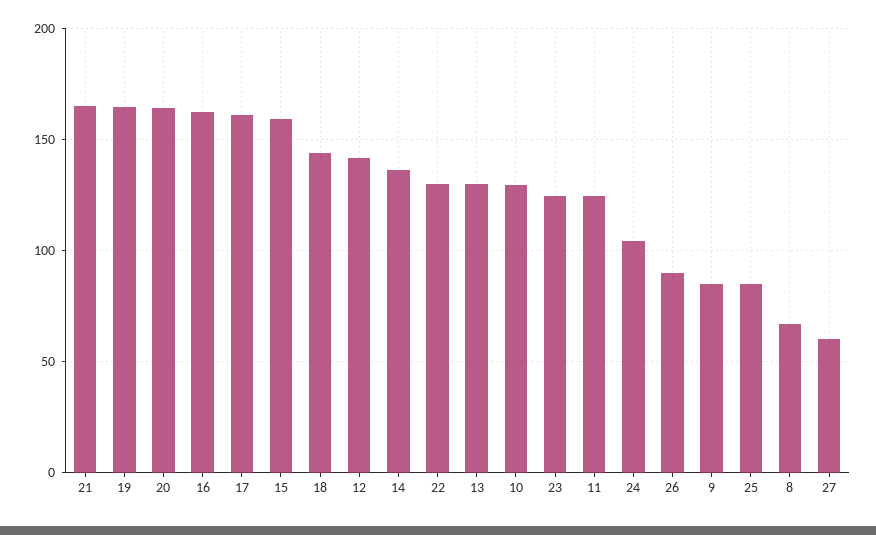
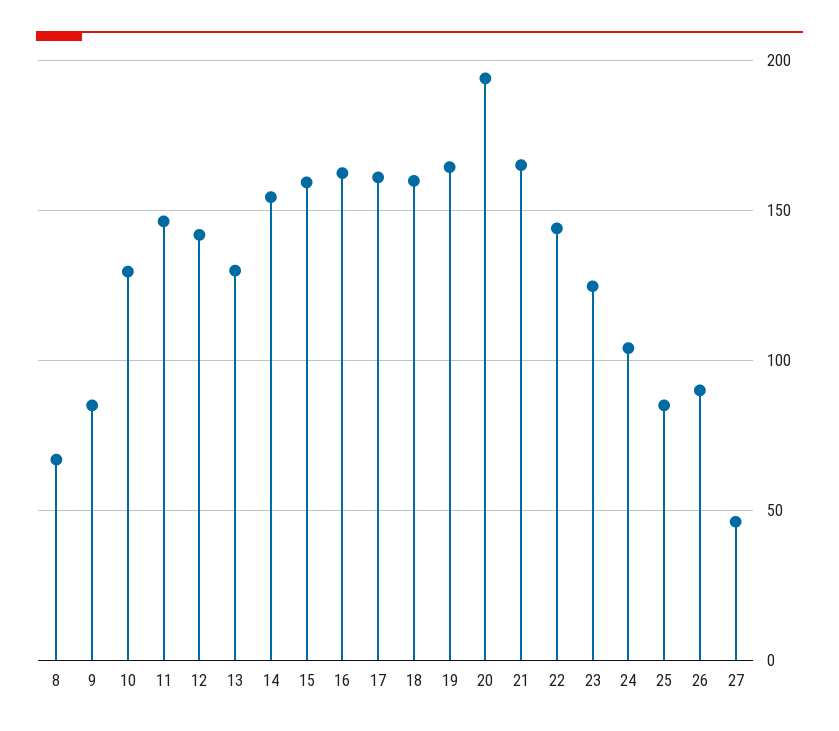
  {
    "21": 165,
    "19": 165,
-   "20": 165,
+   "20": 195,
    "16": 160,
    "17": 160,
    "15": 160,
-   "18": 145,
+   "18": 160,
    "12": 140,
-   "14": 135,
+   "14": 155,
-   "22": 130,
+   "22": 145,
    "13": 130,
    "10": 130,
    "23": 125,
-   "11": 125,
+   "11": 145,
    "24": 105,
    "26": 90,
    "9": 85,
    "25": 85,
    "8": 65,
-   "27": 60
+   "27": 45
  }

